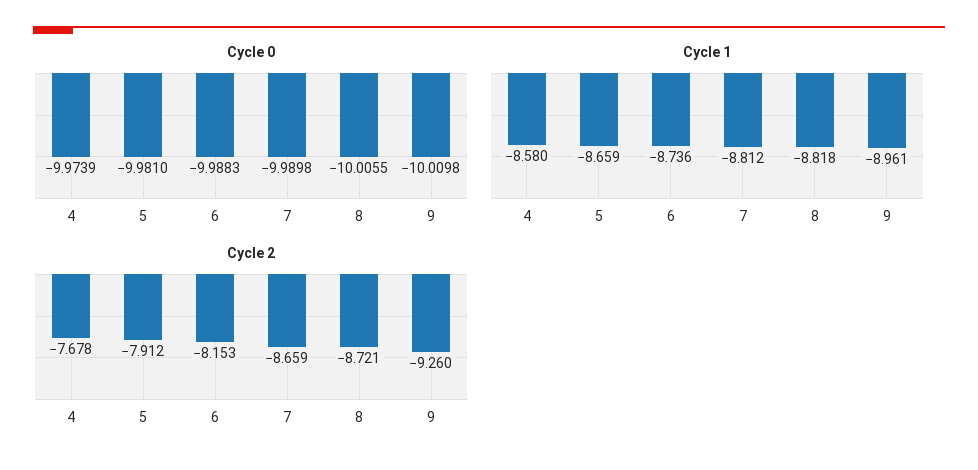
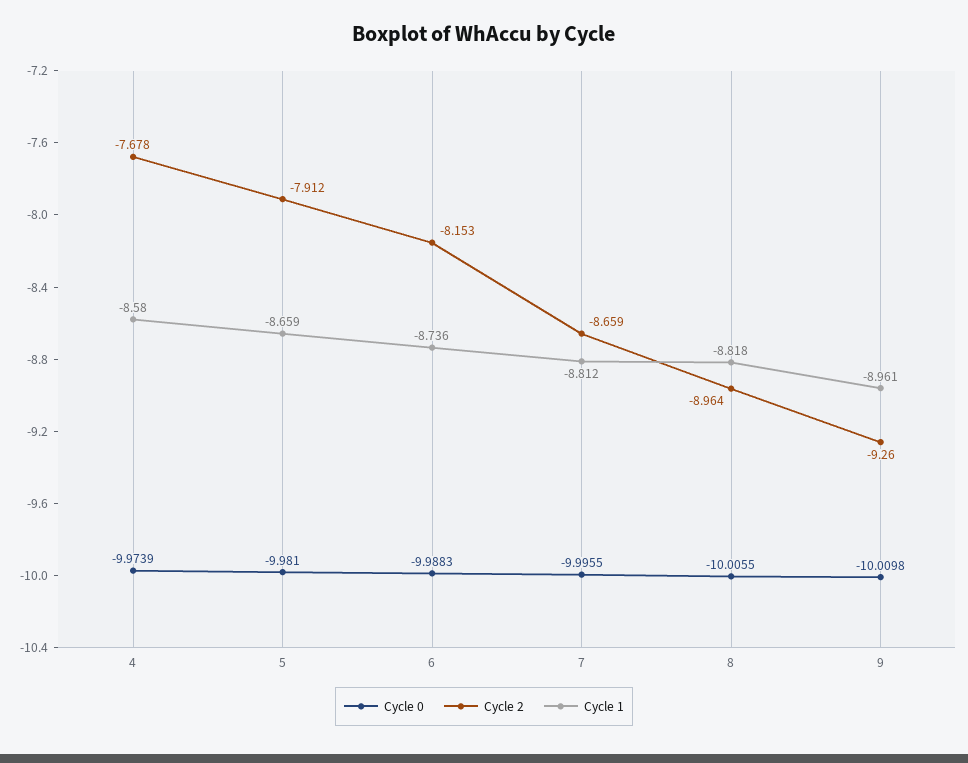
  {
    "Cycle 0": {
      "4": -9.9739,
      "5": -9.981,
      "6": -9.9883,
-     "7": -9.9898,
+     "7": -9.9955,
      "8": -10.0055,
      "9": -10.0098
    },
    "Cycle 1": {
      "4": -8.58,
      "5": -8.659,
      "6": -8.736,
      "7": -8.812,
      "8": -8.818,
      "9": -8.961
    },
    "Cycle 2": {
      "4": -7.678,
      "5": -7.912,
      "6": -8.153,
      "7": -8.659,
-     "8": -8.721,
+     "8": -8.964,
      "9": -9.26
    }
  }

